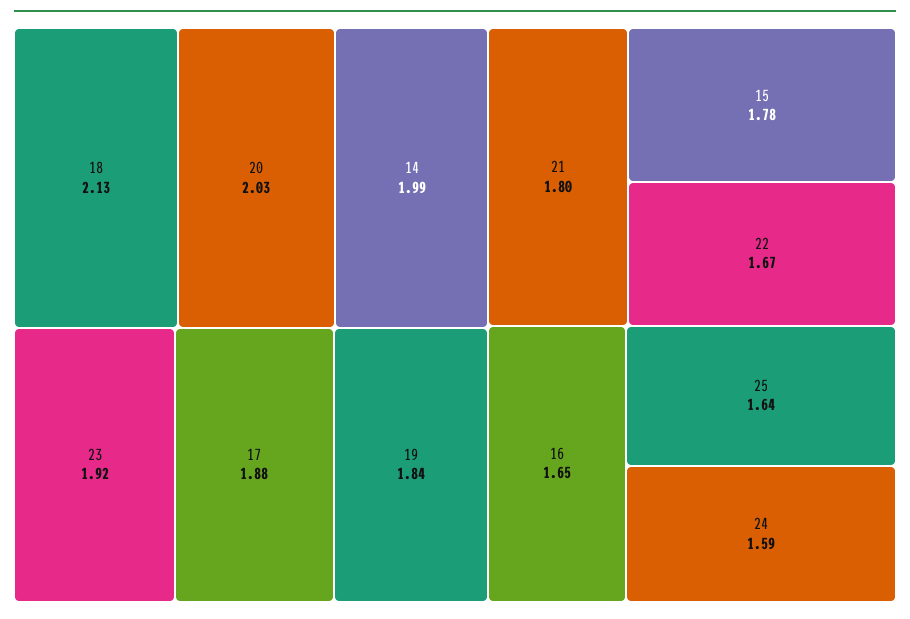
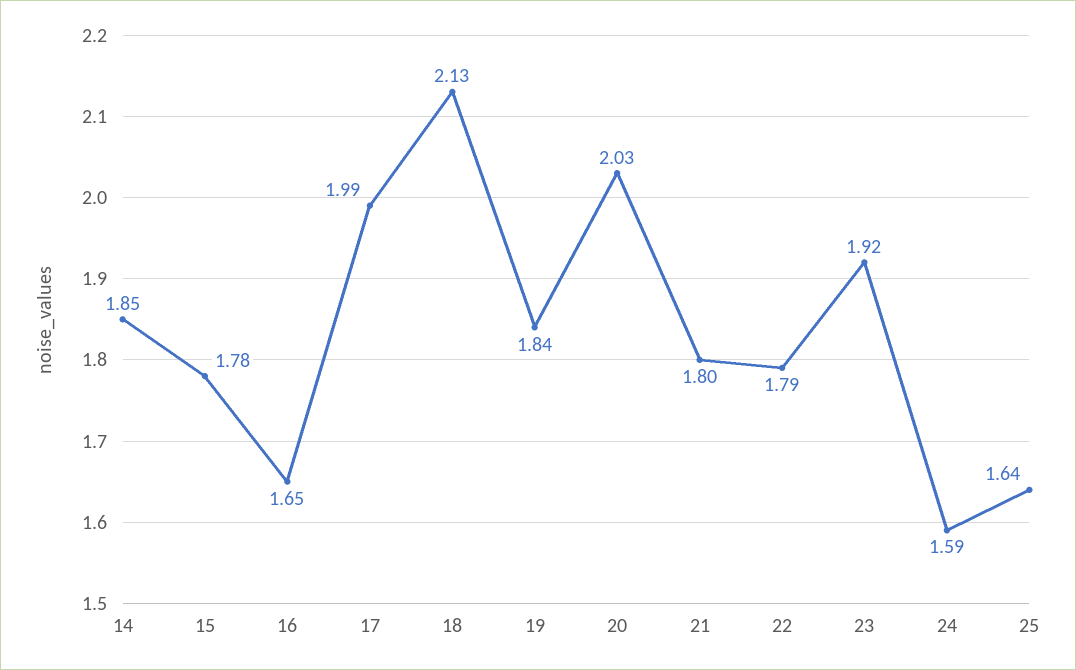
  {
    "18": 2.13,
    "20": 2.03,
-   "14": 1.99,
+   "14": 1.85,
    "23": 1.92,
-   "17": 1.88,
+   "17": 1.99,
    "19": 1.84,
    "21": 1.8,
    "15": 1.78,
-   "22": 1.67,
+   "22": 1.79,
    "16": 1.65,
    "25": 1.64,
    "24": 1.59
  }

